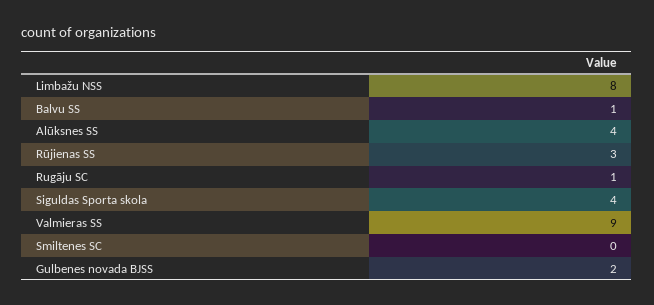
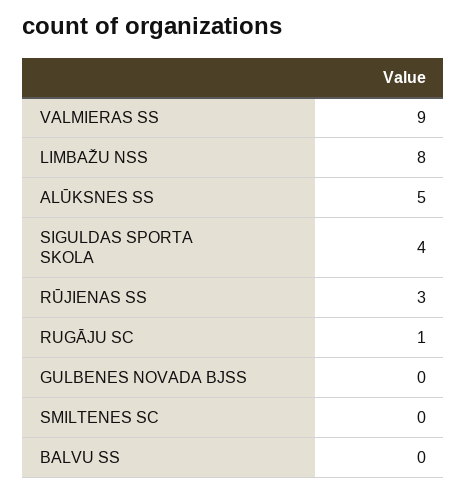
  {
    "Limbažu NSS": 8,
-   "Balvu SS": 1,
+   "Balvu SS": 0,
-   "Alūksnes SS": 4,
+   "Alūksnes SS": 5,
    "Rūjienas SS": 3,
    "Rugāju SC": 1,
    "Siguldas Sporta skola": 4,
    "Valmieras SS": 9,
    "Smiltenes SC": 0,
-   "Gulbenes novada BJSS": 2
+   "Gulbenes novada BJSS": 0
  }

